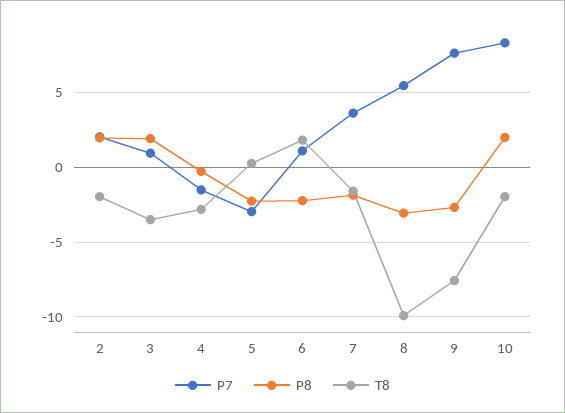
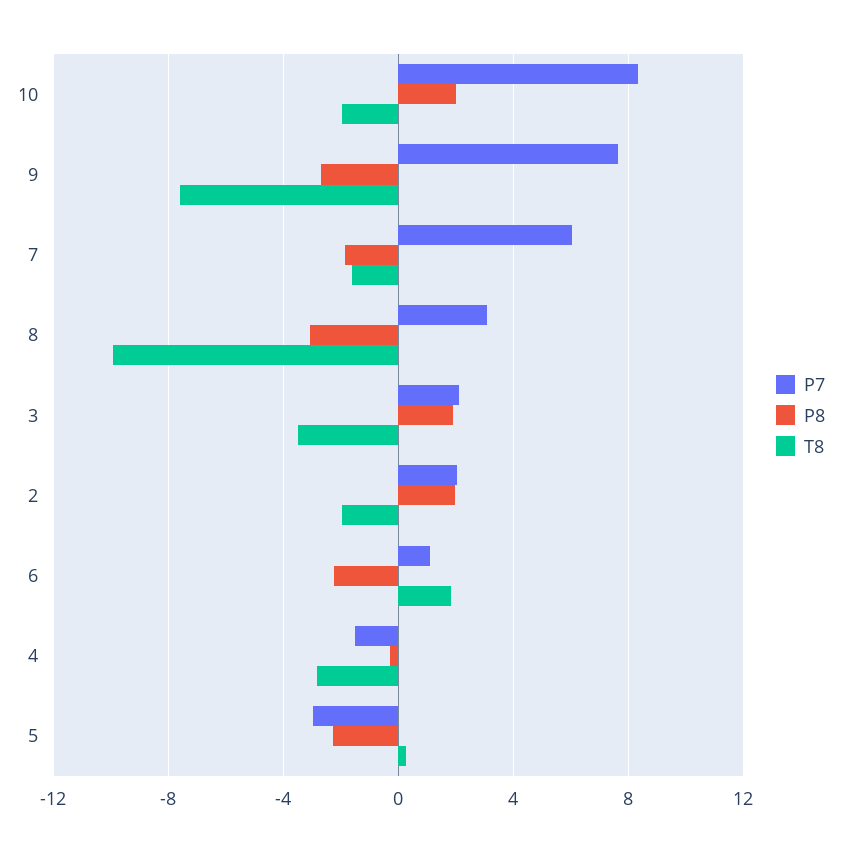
  {
    "P7": {
      "2": 2,
-     "3": 1,
+     "3": 2,
      "4": -1.5,
      "5": -3,
      "6": 1,
-     "7": 3.5,
+     "7": 6,
-     "8": 5.5,
+     "8": 3,
      "9": 7.5,
      "10": 8.5
    },
    "P8": {
      "2": 2,
      "3": 2,
      "4": -0.5,
      "5": -2.5,
      "6": -2,
      "7": -2,
      "8": -3,
      "9": -2.5,
      "10": 2
    },
    "T8": {
      "2": -2,
      "3": -3.5,
      "4": -3,
      "5": 0.5,
      "6": 2,
      "7": -1.5,
      "8": -10,
      "9": -7.5,
      "10": -2
    }
  }

